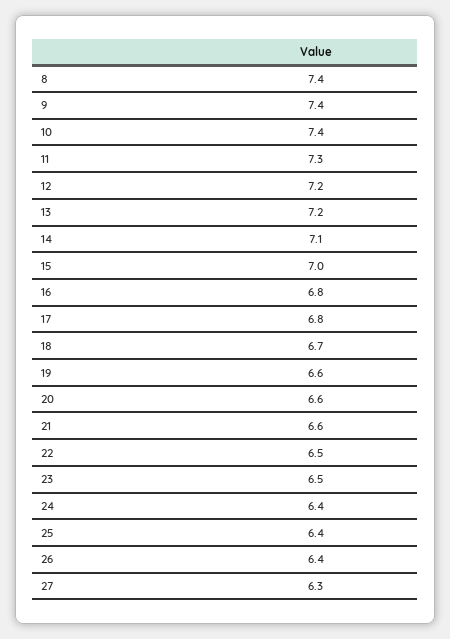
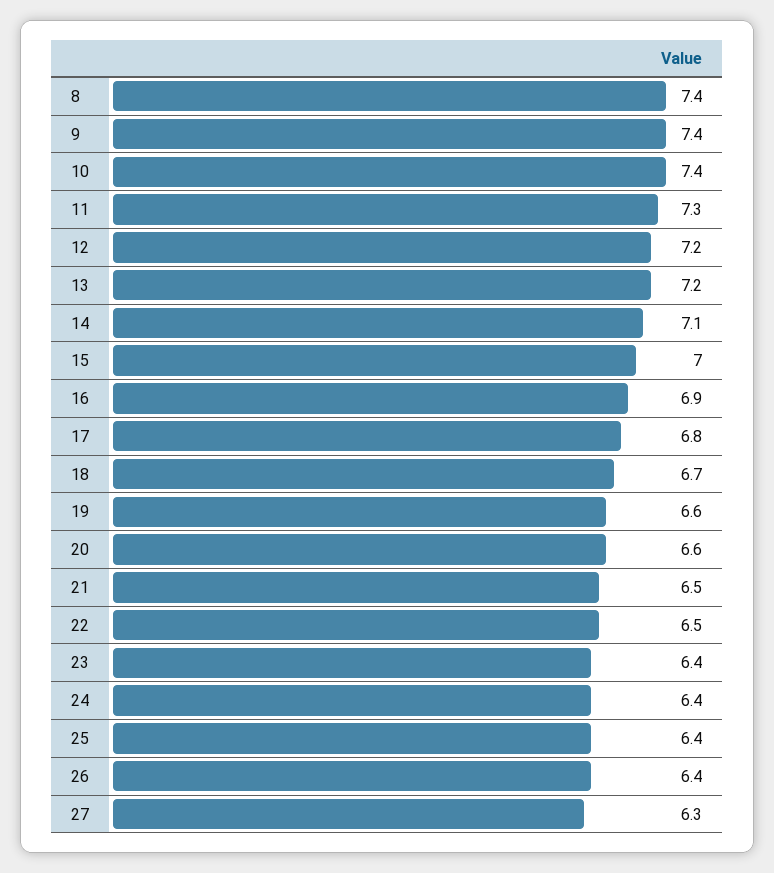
  {
    "8": 7.4,
    "9": 7.4,
    "10": 7.4,
    "11": 7.3,
    "12": 7.2,
    "13": 7.2,
    "14": 7.1,
    "15": 7,
-   "16": 6.8,
+   "16": 6.9,
    "17": 6.8,
    "18": 6.7,
    "19": 6.6,
    "20": 6.6,
-   "21": 6.6,
+   "21": 6.5,
    "22": 6.5,
-   "23": 6.5,
+   "23": 6.4,
    "24": 6.4,
    "25": 6.4,
    "26": 6.4,
    "27": 6.3
  }

